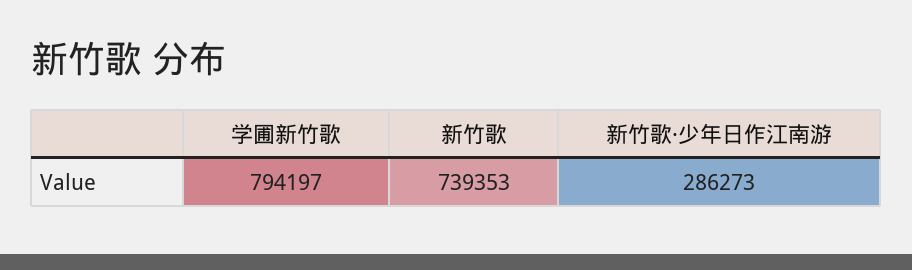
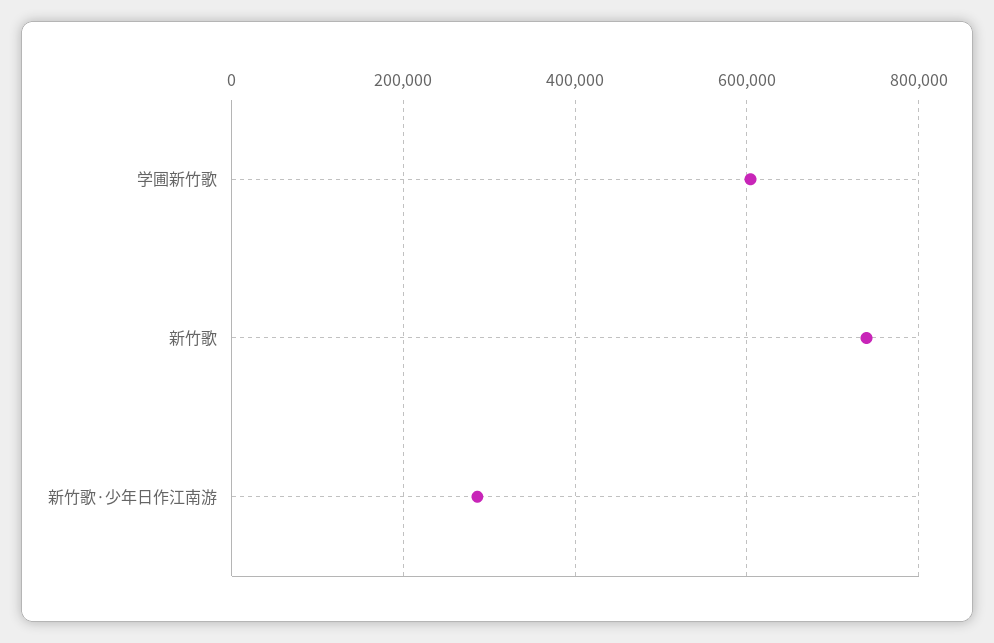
  {
-   "学圃新竹歌": 794197,
+   "学圃新竹歌": 600000,
    "新竹歌": 739353,
    "新竹歌·少年日作江南游": 286273
  }

